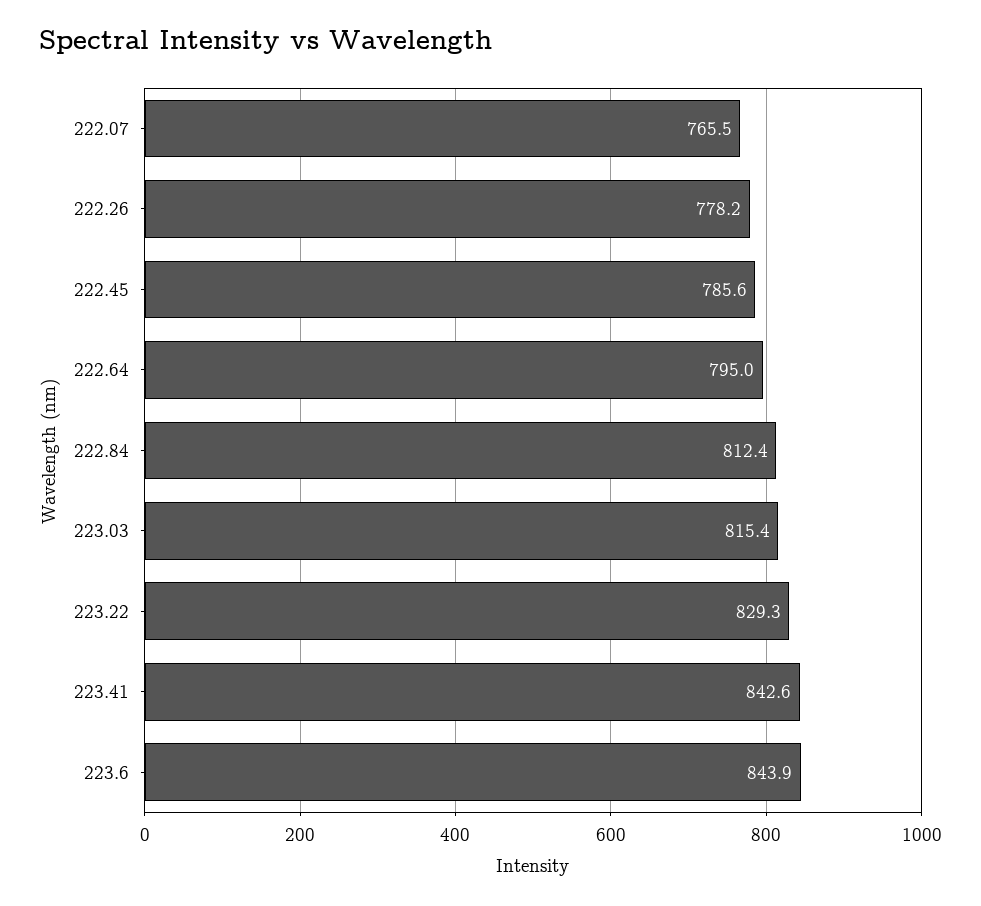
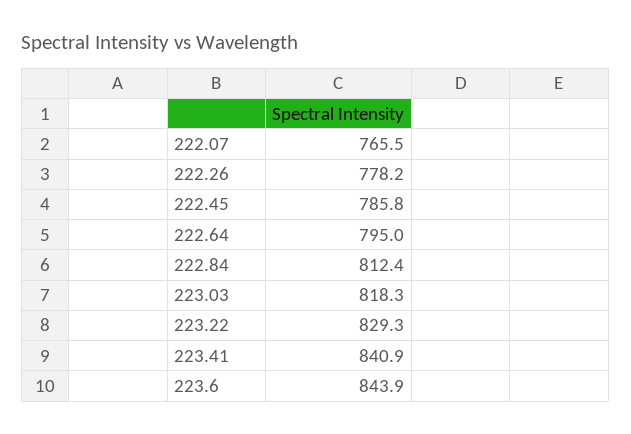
  {
    "222.07": 765.5,
    "222.26": 778.2,
-   "222.45": 785.6,
+   "222.45": 785.8,
    "222.64": 795,
    "222.84": 812.4,
-   "223.03": 815.4,
+   "223.03": 818.3,
    "223.22": 829.3,
-   "223.41": 842.6,
+   "223.41": 840.9,
    "223.6": 843.9
  }

